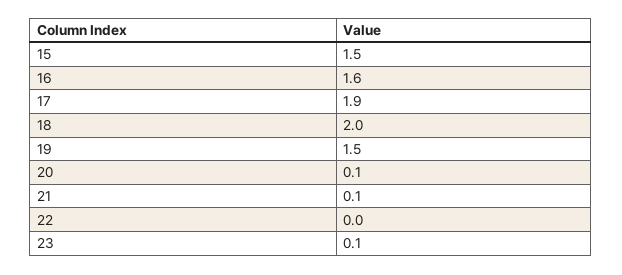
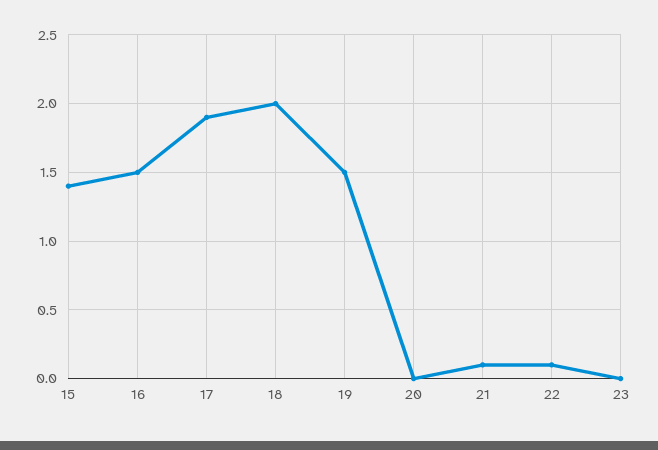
  {
-   "15": 1.5,
+   "15": 1.4,
-   "16": 1.6,
+   "16": 1.5,
    "17": 1.9,
    "18": 2,
    "19": 1.5,
-   "20": 0.1,
+   "20": 0,
    "21": 0.1,
-   "22": 0,
+   "22": 0.1,
-   "23": 0.1
+   "23": 0
  }

